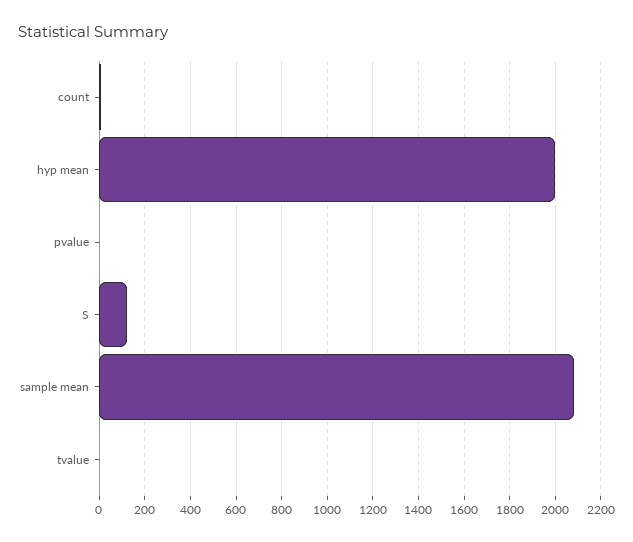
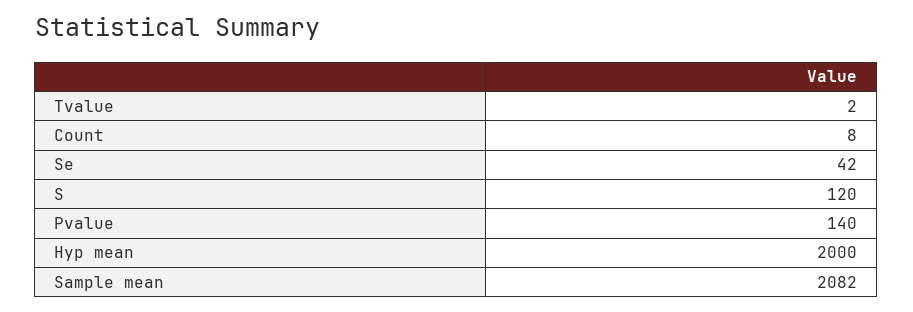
  {
    "count": 8,
    "hyp mean": 2000,
-   "pvalue": 0,
+   "pvalue": 140,
    "S": 120,
    "sample mean": 2082,
-   "tvalue": 2
+   "tvalue": 2,
+   "Se": 42
  }

